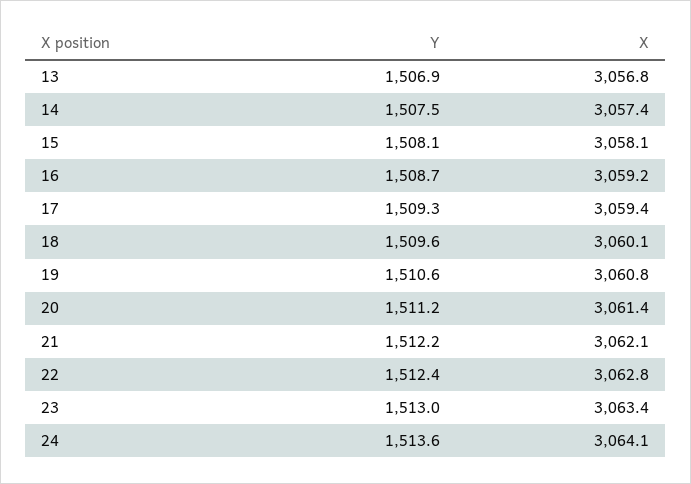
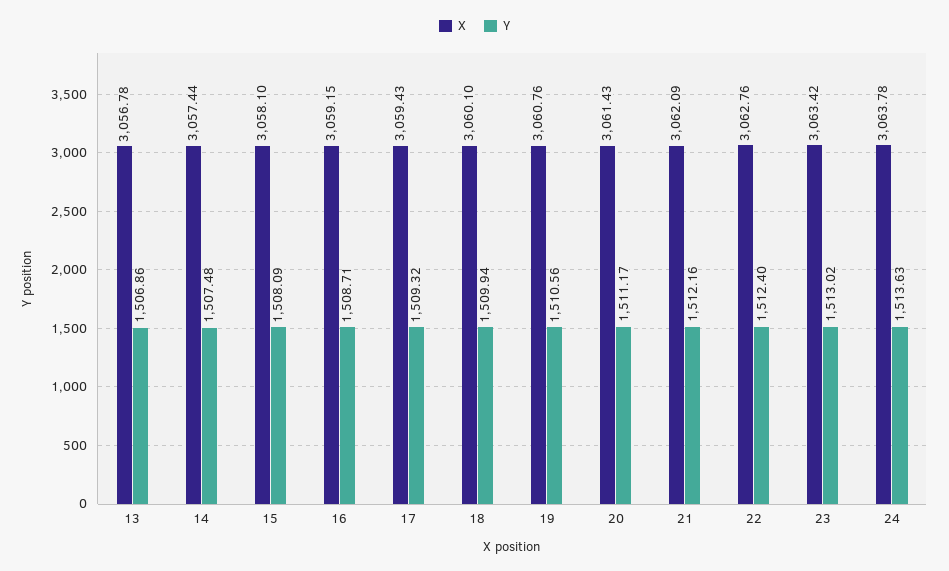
  {
    "Y": {
      "13": 1506.86,
      "14": 1507.48,
      "15": 1508.09,
      "16": 1508.71,
      "17": 1509.32,
-     "18": 1509.6,
+     "18": 1509.94,
      "19": 1510.56,
      "20": 1511.17,
      "21": 1512.16,
      "22": 1512.4,
      "23": 1513.02,
      "24": 1513.63
    },
    "X": {
      "13": 3056.78,
      "14": 3057.44,
      "15": 3058.1,
      "16": 3059.15,
      "17": 3059.43,
      "18": 3060.1,
      "19": 3060.76,
      "20": 3061.43,
      "21": 3062.09,
      "22": 3062.76,
      "23": 3063.42,
-     "24": 3064.1
+     "24": 3063.78
    }
  }

